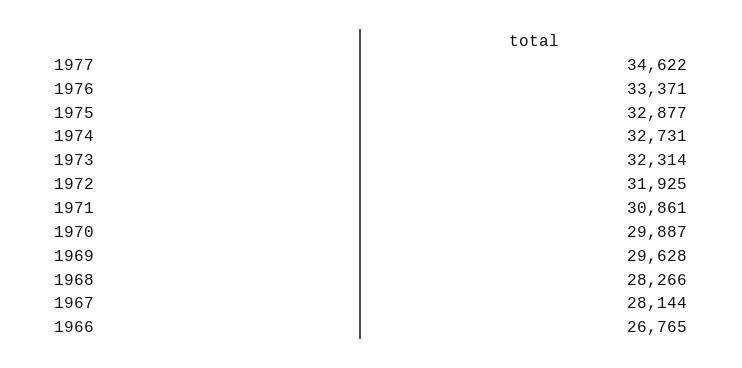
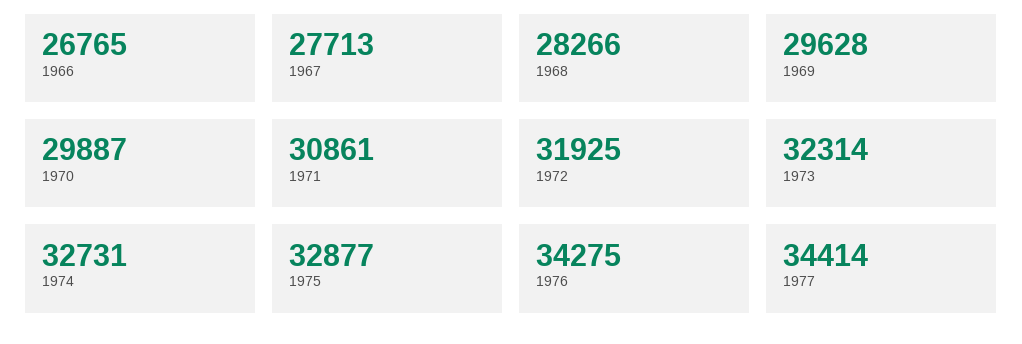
  {
-   "1977": 34622,
+   "1977": 34414,
-   "1976": 33371,
+   "1976": 34275,
    "1975": 32877,
    "1974": 32731,
    "1973": 32314,
    "1972": 31925,
    "1971": 30861,
    "1970": 29887,
    "1969": 29628,
    "1968": 28266,
-   "1967": 28144,
+   "1967": 27713,
    "1966": 26765
  }

